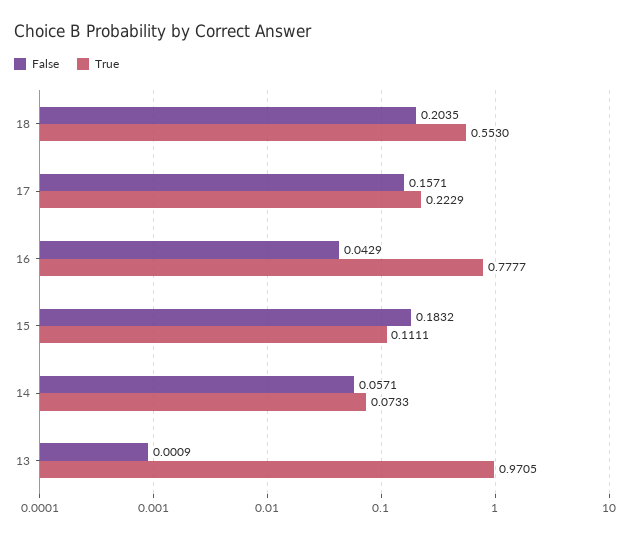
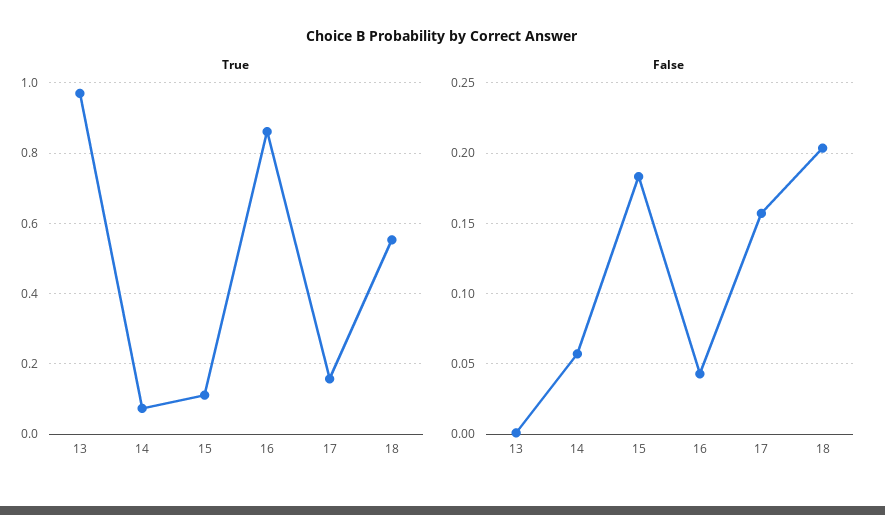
  {
    "False": {
      "18": 0.2035,
      "17": 0.1571,
      "16": 0.0429,
      "15": 0.1832,
      "14": 0.0571,
      "13": 0.0009
    },
    "True": {
      "18": 0.553,
-     "17": 0.2229,
+     "17": 0.16,
-     "16": 0.7777,
+     "16": 0.86,
      "15": 0.1111,
      "14": 0.0733,
      "13": 0.9705
    }
  }

